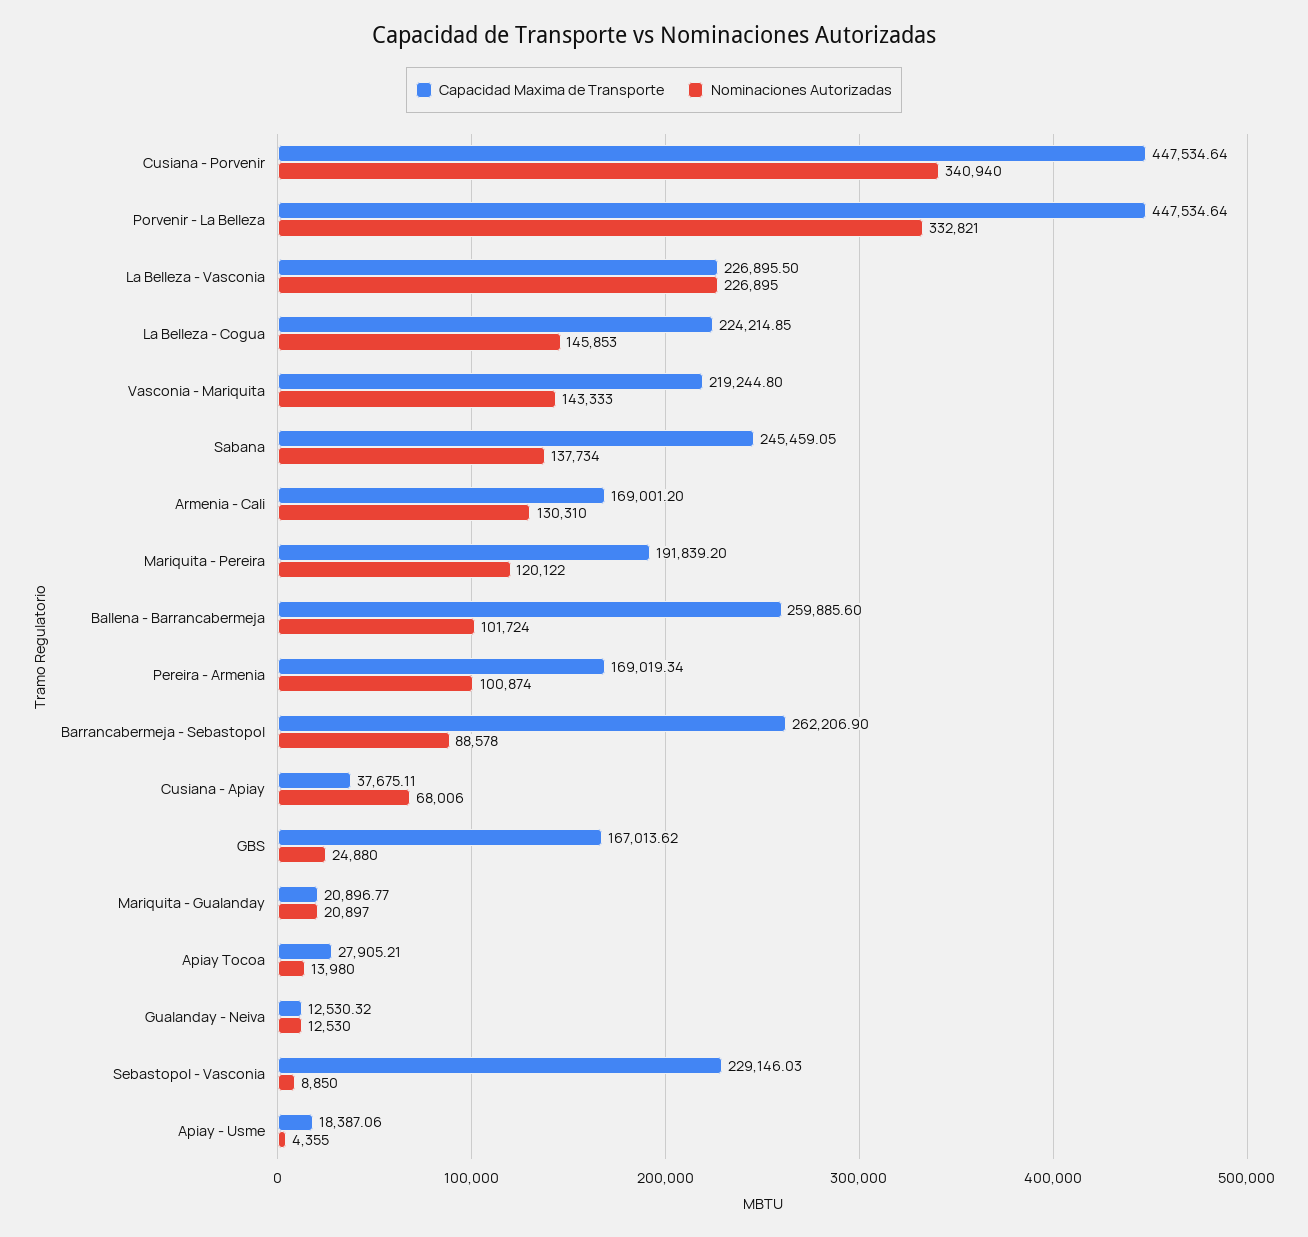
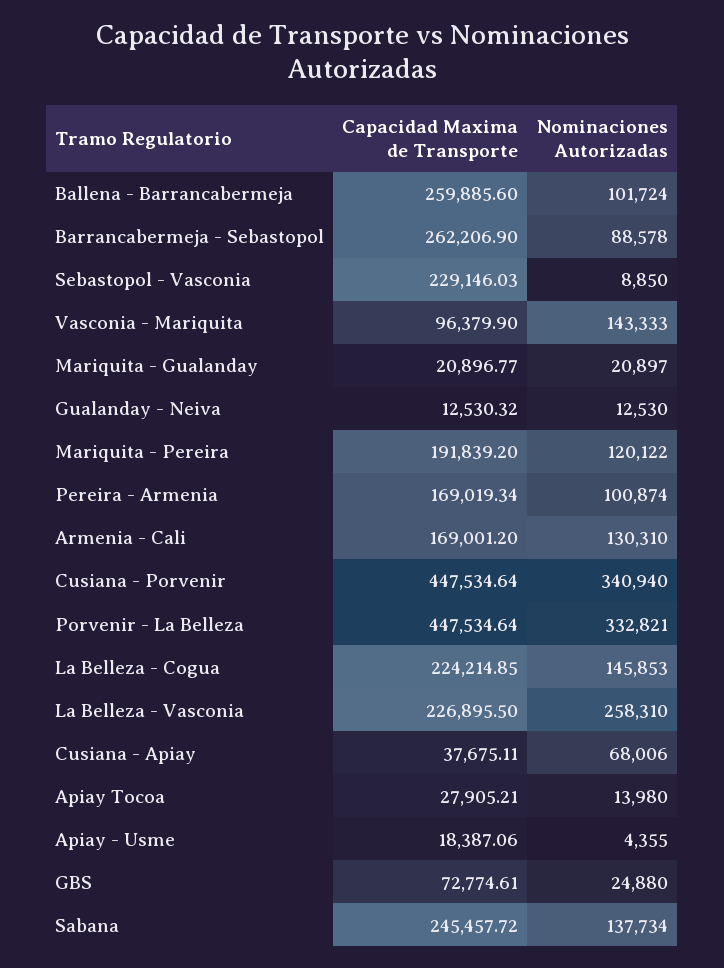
  {
    "Capacidad Maxima de Transporte": {
      "Cusiana - Porvenir": 447534.64,
      "Porvenir - La Belleza": 447534.64,
      "La Belleza - Vasconia": 226895.5,
      "La Belleza - Cogua": 224214.85,
-     "Vasconia - Mariquita": 219244.8,
+     "Vasconia - Mariquita": 96379.9,
-     "Sabana": 245459.05,
+     "Sabana": 245457.72,
      "Armenia - Cali": 169001.2,
      "Mariquita - Pereira": 191839.2,
      "Ballena - Barrancabermeja": 259885.6,
      "Pereira - Armenia": 169019.34,
      "Barrancabermeja - Sebastopol": 262206.9,
      "Cusiana - Apiay": 37675.11,
-     "GBS": 167013.62,
+     "GBS": 72774.61,
      "Mariquita - Gualanday": 20896.77,
      "Apiay Tocoa": 27905.21,
      "Gualanday - Neiva": 12530.32,
      "Sebastopol - Vasconia": 229146.03,
      "Apiay - Usme": 18387.06
    },
    "Nominaciones Autorizadas": {
      "Cusiana - Porvenir": 340940,
      "Porvenir - La Belleza": 332821,
-     "La Belleza - Vasconia": 226895,
+     "La Belleza - Vasconia": 258310,
      "La Belleza - Cogua": 145853,
      "Vasconia - Mariquita": 143333,
      "Sabana": 137734,
      "Armenia - Cali": 130310,
      "Mariquita - Pereira": 120122,
      "Ballena - Barrancabermeja": 101724,
      "Pereira - Armenia": 100874,
      "Barrancabermeja - Sebastopol": 88578,
      "Cusiana - Apiay": 68006,
      "GBS": 24880,
      "Mariquita - Gualanday": 20897,
      "Apiay Tocoa": 13980,
      "Gualanday - Neiva": 12530,
      "Sebastopol - Vasconia": 8850,
      "Apiay - Usme": 4355
    }
  }

